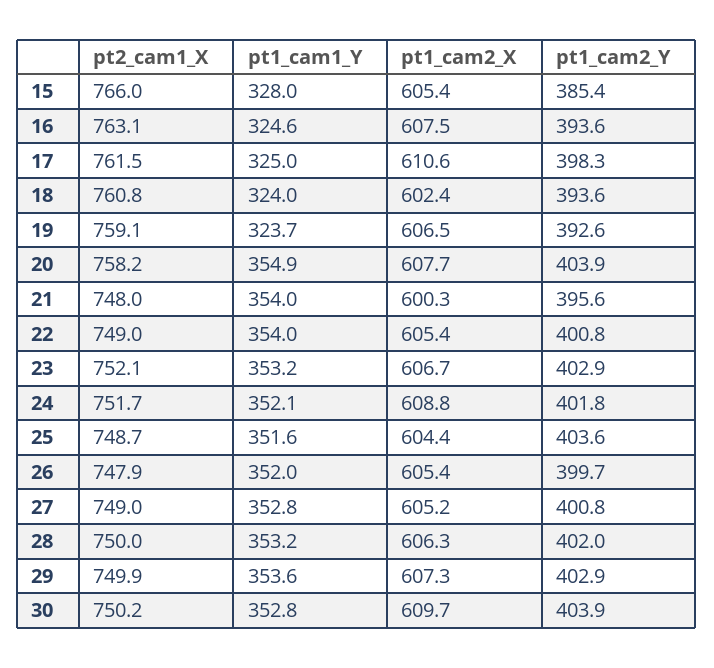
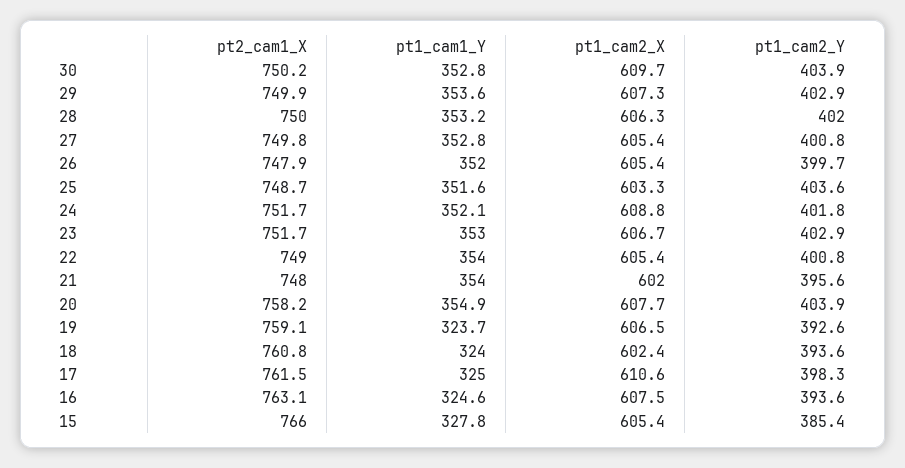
  {
    "pt2_cam1_X": {
      "15": 766,
      "16": 763.1,
      "17": 761.5,
      "18": 760.8,
      "19": 759.1,
      "20": 758.2,
      "21": 748,
      "22": 749,
-     "23": 752.1,
+     "23": 751.7,
      "24": 751.7,
      "25": 748.7,
      "26": 747.9,
-     "27": 749,
+     "27": 749.8,
      "28": 750,
      "29": 749.9,
      "30": 750.2
    },
    "pt1_cam1_Y": {
-     "15": 328,
+     "15": 327.8,
      "16": 324.6,
      "17": 325,
      "18": 324,
      "19": 323.7,
      "20": 354.9,
      "21": 354,
      "22": 354,
-     "23": 353.2,
+     "23": 353,
      "24": 352.1,
      "25": 351.6,
      "26": 352,
      "27": 352.8,
      "28": 353.2,
      "29": 353.6,
      "30": 352.8
    },
    "pt1_cam2_X": {
      "15": 605.4,
      "16": 607.5,
      "17": 610.6,
      "18": 602.4,
      "19": 606.5,
      "20": 607.7,
-     "21": 600.3,
+     "21": 602,
      "22": 605.4,
      "23": 606.7,
      "24": 608.8,
-     "25": 604.4,
+     "25": 603.3,
      "26": 605.4,
-     "27": 605.2,
+     "27": 605.4,
      "28": 606.3,
      "29": 607.3,
      "30": 609.7
    },
    "pt1_cam2_Y": {
      "15": 385.4,
      "16": 393.6,
      "17": 398.3,
      "18": 393.6,
      "19": 392.6,
      "20": 403.9,
      "21": 395.6,
      "22": 400.8,
      "23": 402.9,
      "24": 401.8,
      "25": 403.6,
      "26": 399.7,
      "27": 400.8,
      "28": 402,
      "29": 402.9,
      "30": 403.9
    }
  }

